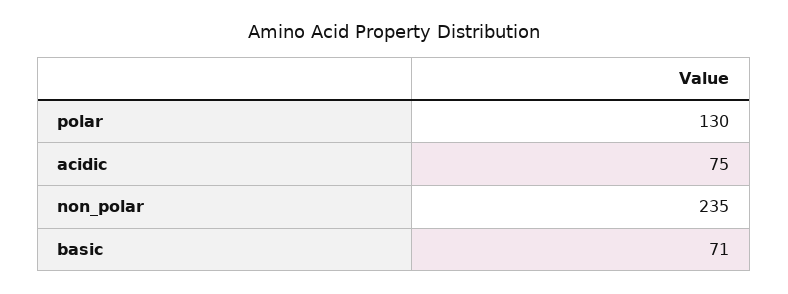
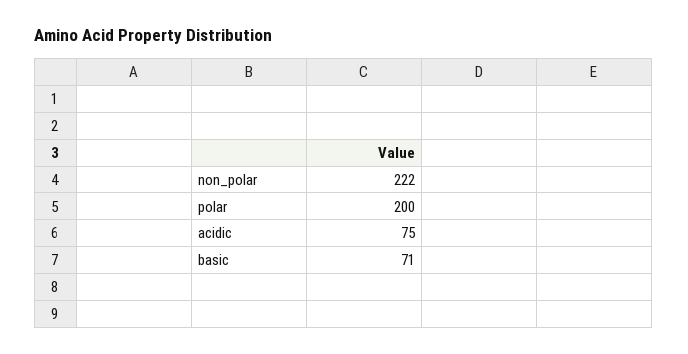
  {
-   "polar": 130,
+   "polar": 200,
    "acidic": 75,
-   "non_polar": 235,
+   "non_polar": 222,
    "basic": 71
  }

